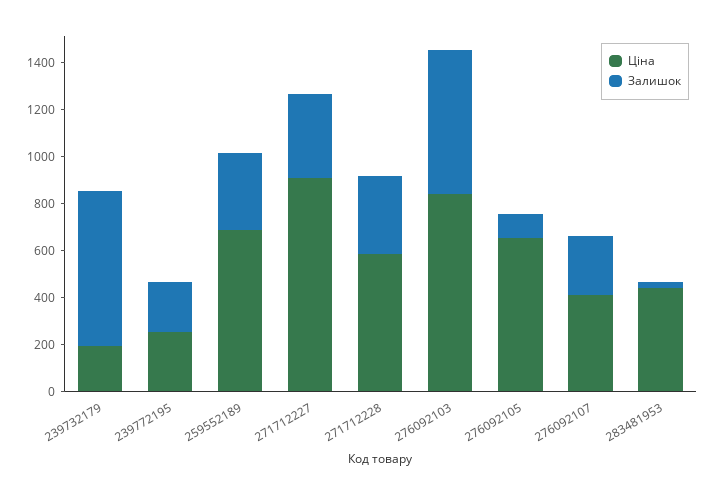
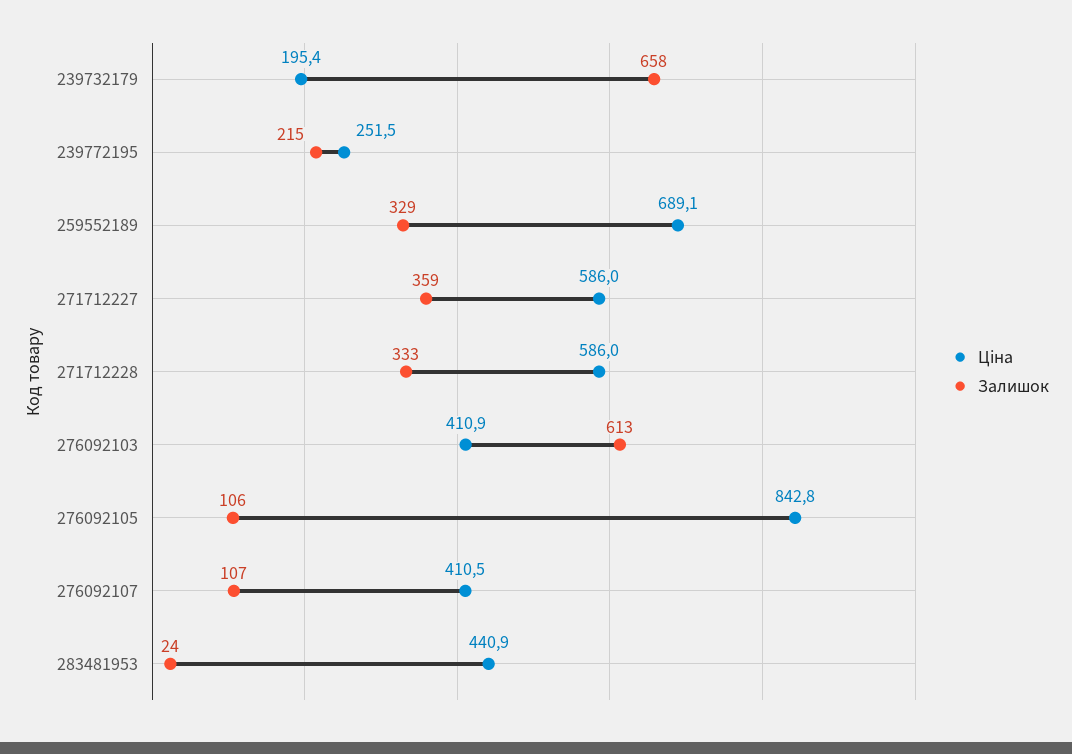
  {
    "Ціна": {
      "239732179": 195.4,
      "239772195": 251.5,
      "259552189": 689.1,
-     "271712227": 900,
+     "271712227": 586,
      "271712228": 586,
-     "276092103": 850,
+     "276092103": 410.9,
-     "276092105": 650,
+     "276092105": 842.8,
      "276092107": 410.5,
      "283481953": 440.9
    },
    "Залишок": {
      "239732179": 658,
      "239772195": 215,
      "259552189": 329,
      "271712227": 359,
      "271712228": 333,
      "276092103": 613,
      "276092105": 106,
-     "276092107": 250,
+     "276092107": 107,
      "283481953": 24
    }
  }

